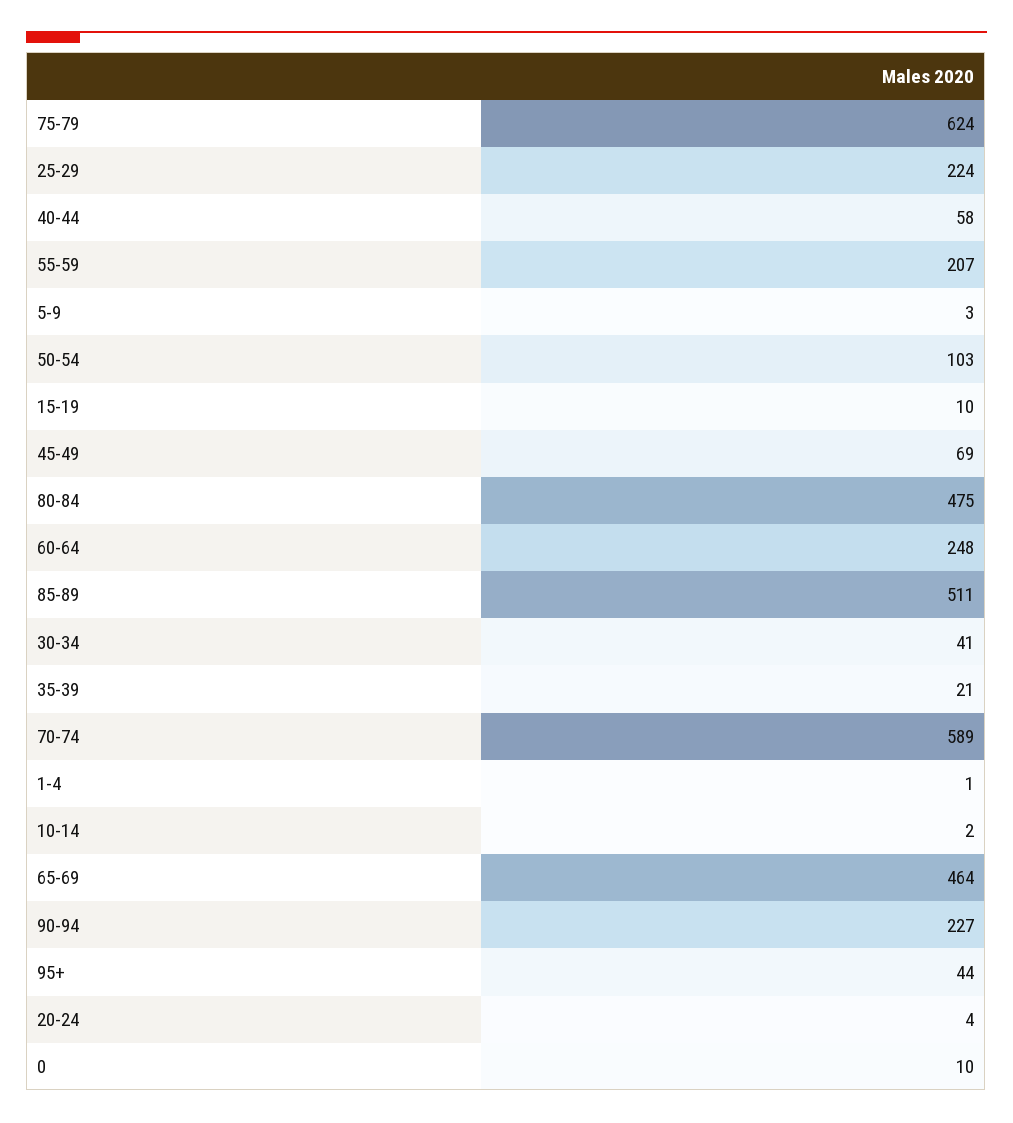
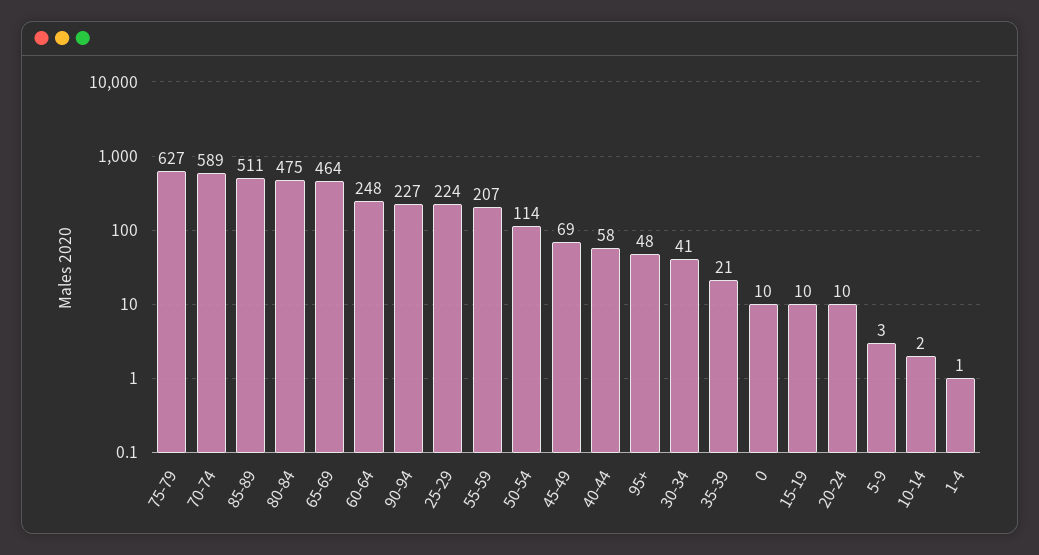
  {
-   "75-79": 624,
+   "75-79": 627,
    "25-29": 224,
    "40-44": 58,
    "55-59": 207,
    "5-9": 3,
-   "50-54": 103,
+   "50-54": 114,
    "15-19": 10,
    "45-49": 69,
    "80-84": 475,
    "60-64": 248,
    "85-89": 511,
    "30-34": 41,
    "35-39": 21,
    "70-74": 589,
    "1-4": 1,
    "10-14": 2,
    "65-69": 464,
    "90-94": 227,
-   "95+": 44,
+   "95+": 48,
-   "20-24": 4,
+   "20-24": 10,
    "0": 10
  }

